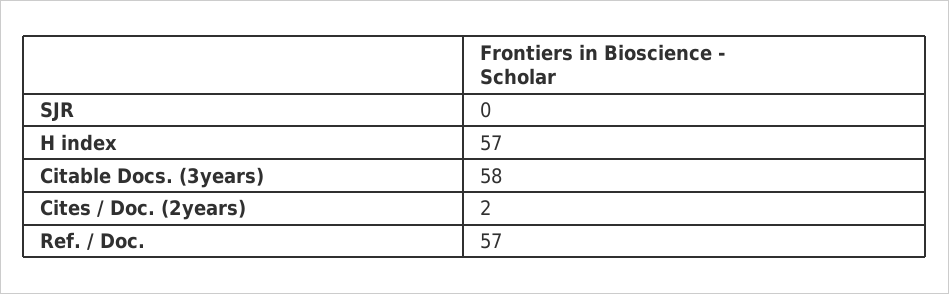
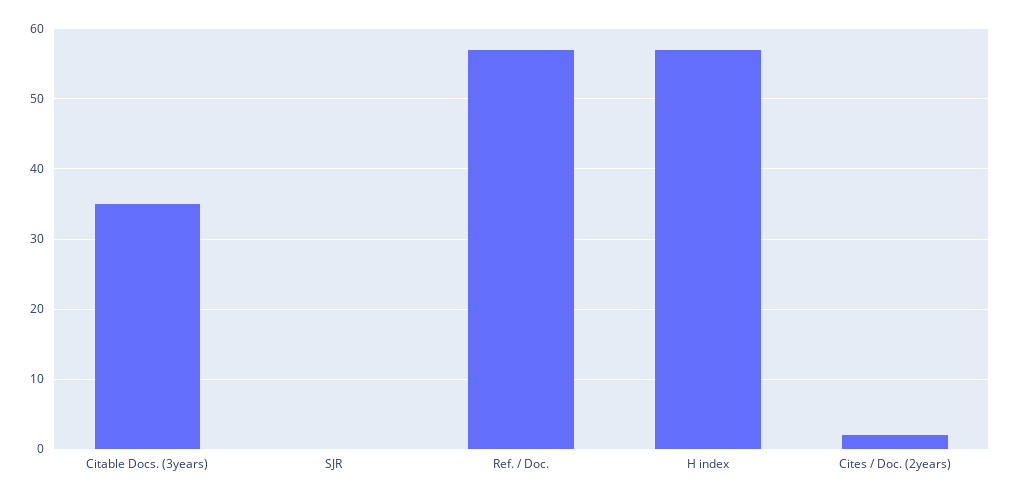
  {
    "SJR": 0,
    "H index": 57,
-   "Citable Docs. (3years)": 58,
+   "Citable Docs. (3years)": 35,
    "Cites / Doc. (2years)": 2,
    "Ref. / Doc.": 57
  }

